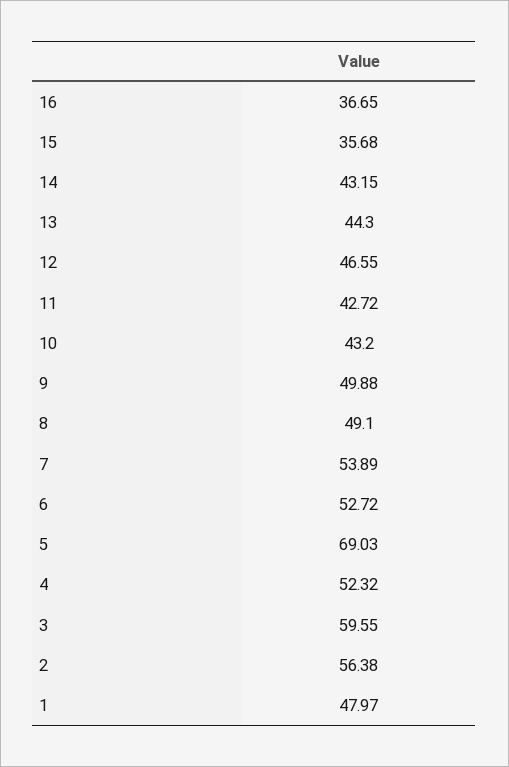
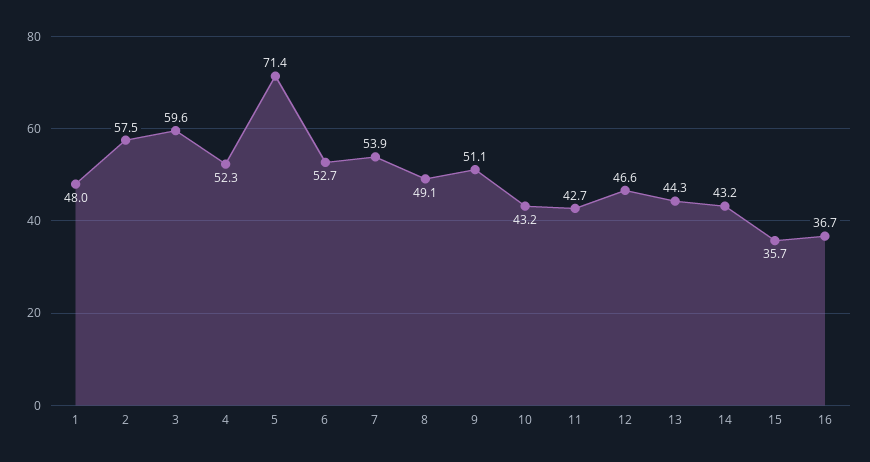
  {
    "16": 36.65,
    "15": 35.68,
    "14": 43.15,
    "13": 44.3,
    "12": 46.55,
    "11": 42.72,
    "10": 43.2,
-   "9": 49.88,
+   "9": 51.1,
    "8": 49.1,
    "7": 53.89,
    "6": 52.72,
-   "5": 69.03,
+   "5": 71.4,
    "4": 52.32,
    "3": 59.55,
-   "2": 56.38,
+   "2": 57.5,
    "1": 47.97
  }

